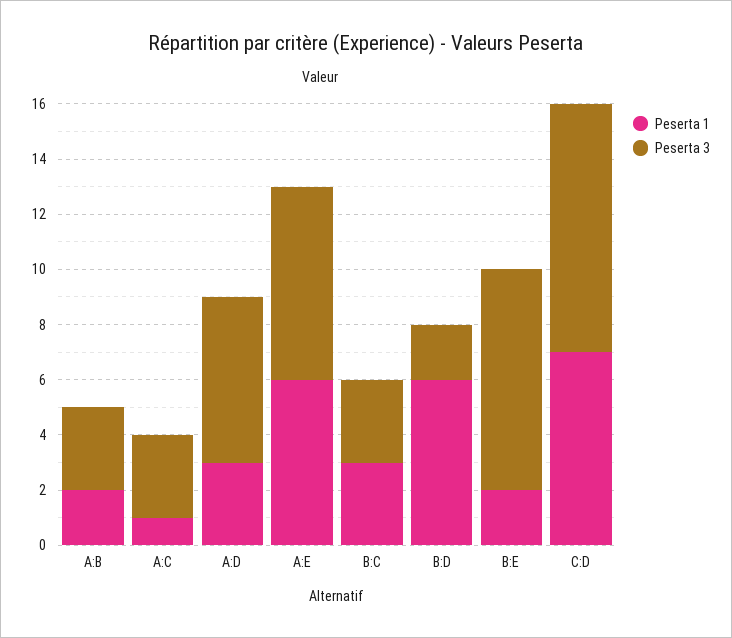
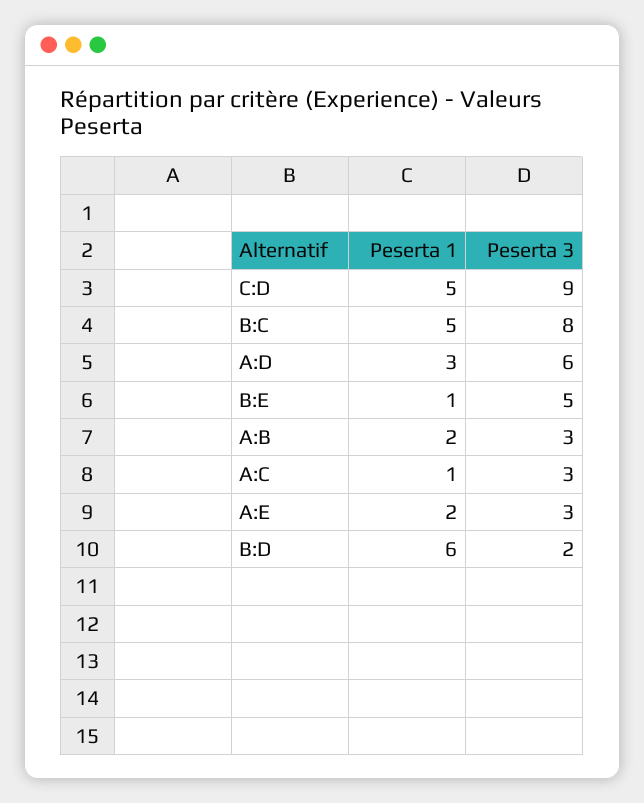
  {
    "Peserta 1": {
      "A:B": 2,
      "A:C": 1,
      "A:D": 3,
-     "A:E": 6,
+     "A:E": 2,
-     "B:C": 3,
+     "B:C": 5,
      "B:D": 6,
-     "B:E": 2,
+     "B:E": 1,
-     "C:D": 7
+     "C:D": 5
    },
    "Peserta 3": {
      "A:B": 3,
      "A:C": 3,
      "A:D": 6,
-     "A:E": 7,
+     "A:E": 3,
-     "B:C": 3,
+     "B:C": 8,
      "B:D": 2,
-     "B:E": 8,
+     "B:E": 5,
      "C:D": 9
    }
  }

